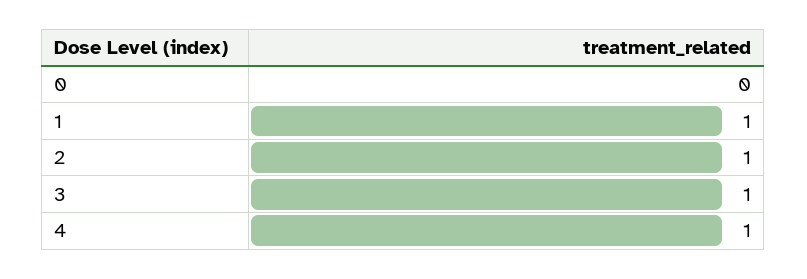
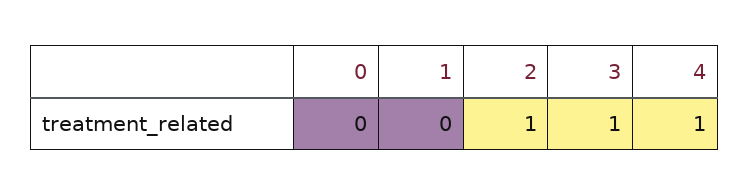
  {
    "0": 0,
-   "1": 1,
+   "1": 0,
    "2": 1,
    "3": 1,
    "4": 1
  }

